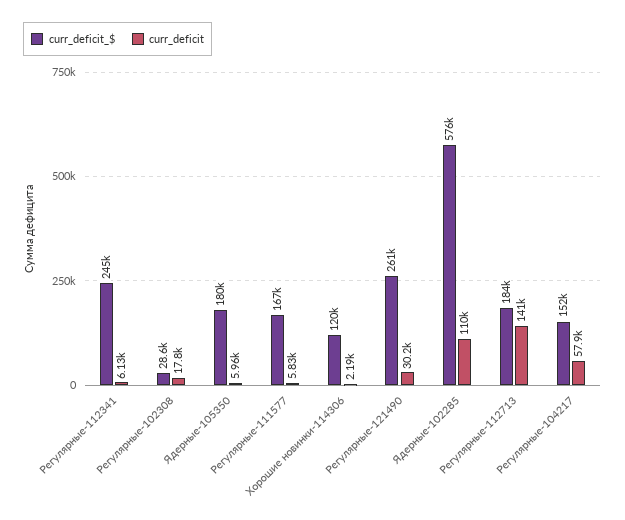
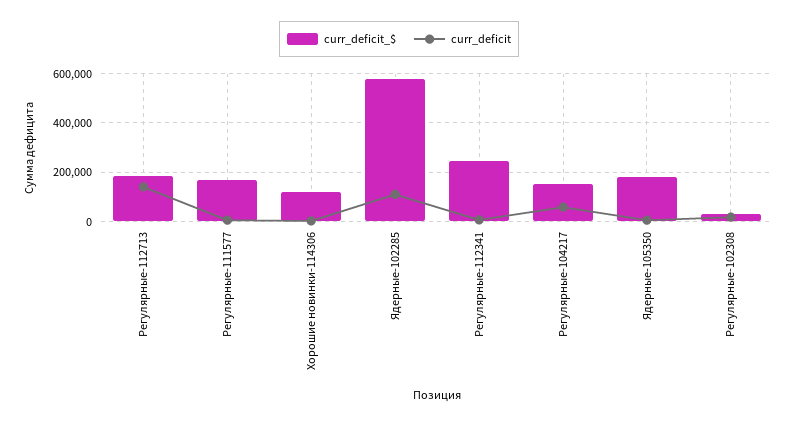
  {
    "curr_deficit_$": {
      "Регулярные-112341": 245000,
      "Регулярные-102308": 28600,
      "Ядерные-105350": 180000,
      "Регулярные-111577": 167000,
      "Хорошие новинки-114306": 120000,
-     "Регулярные-121490": 261000,
      "Ядерные-102285": 576000,
      "Регулярные-112713": 184000,
      "Регулярные-104217": 152000
    },
    "curr_deficit": {
      "Регулярные-112341": 6130,
      "Регулярные-102308": 17800,
      "Ядерные-105350": 5960,
      "Регулярные-111577": 5830,
      "Хорошие новинки-114306": 2190,
-     "Регулярные-121490": 30200,
      "Ядерные-102285": 110000,
      "Регулярные-112713": 141000,
      "Регулярные-104217": 57900
    }
  }

